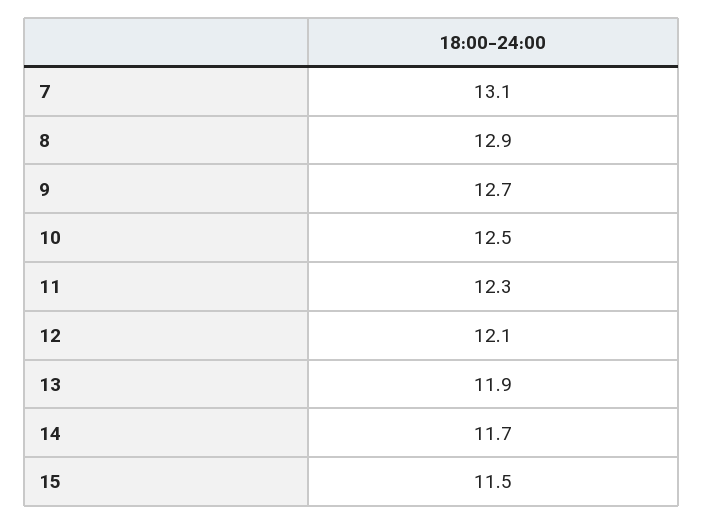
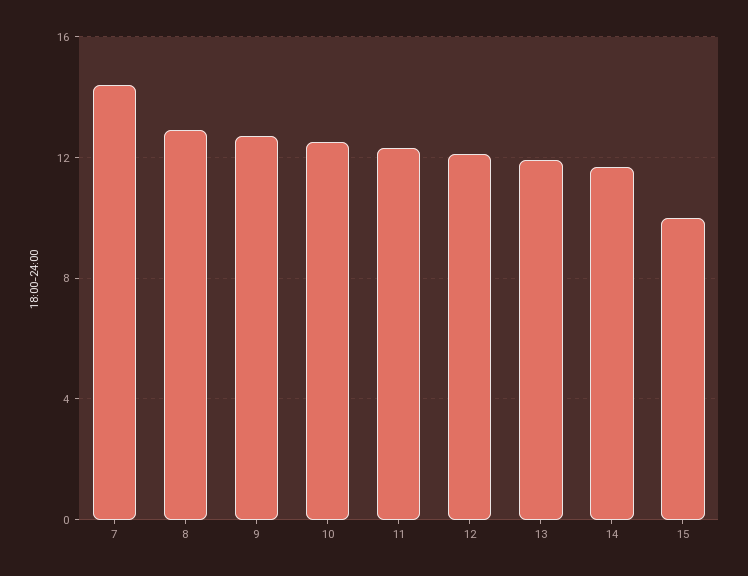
  {
-   "7": 13.1,
+   "7": 14.5,
    "8": 12.9,
    "9": 12.7,
    "10": 12.5,
    "11": 12.3,
    "12": 12.1,
    "13": 11.9,
    "14": 11.7,
-   "15": 11.5
+   "15": 10
  }

